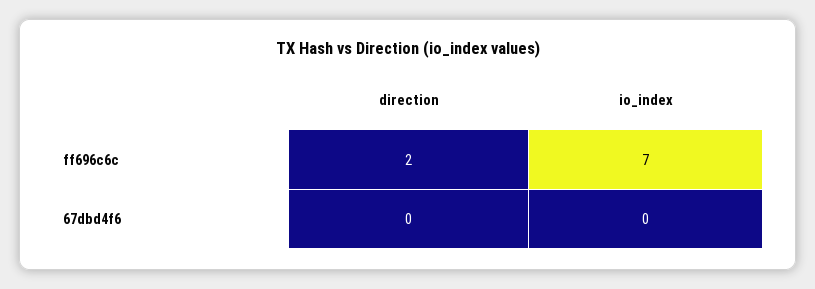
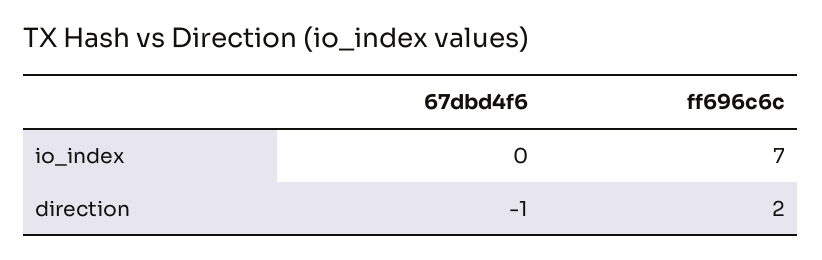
  {
    "direction": {
      "ff696c6c": 2,
-     "67dbd4f6": 0
+     "67dbd4f6": -1
    },
    "io_index": {
      "ff696c6c": 7,
      "67dbd4f6": 0
    }
  }

